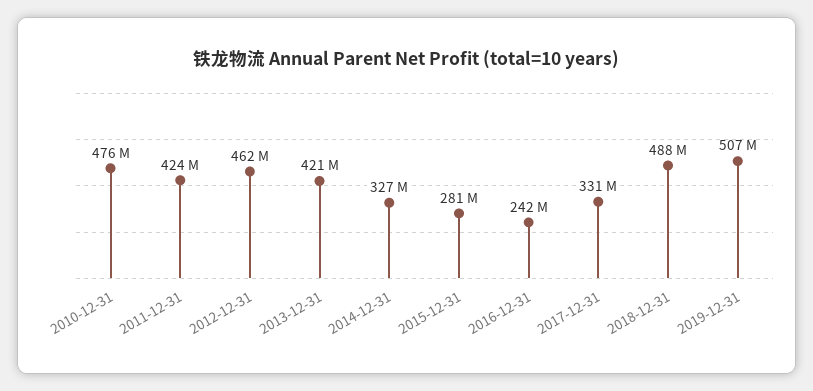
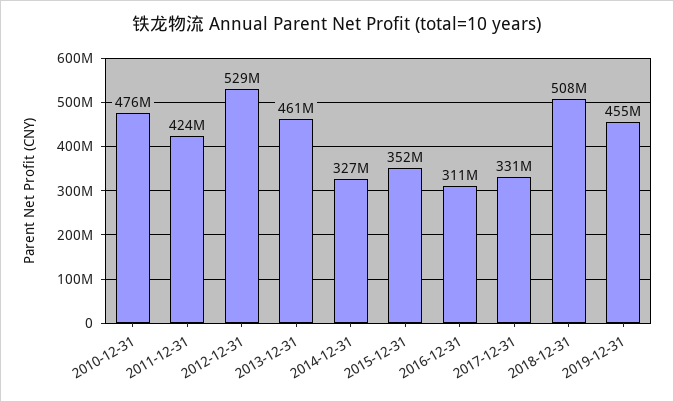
  {
    "2010-12-31": 476000000,
    "2011-12-31": 424000000,
-   "2012-12-31": 462000000,
+   "2012-12-31": 529000000,
-   "2013-12-31": 421000000,
+   "2013-12-31": 461000000,
    "2014-12-31": 327000000,
-   "2015-12-31": 281000000,
+   "2015-12-31": 352000000,
-   "2016-12-31": 242000000,
+   "2016-12-31": 311000000,
    "2017-12-31": 331000000,
-   "2018-12-31": 488000000,
+   "2018-12-31": 508000000,
-   "2019-12-31": 507000000
+   "2019-12-31": 455000000
  }

